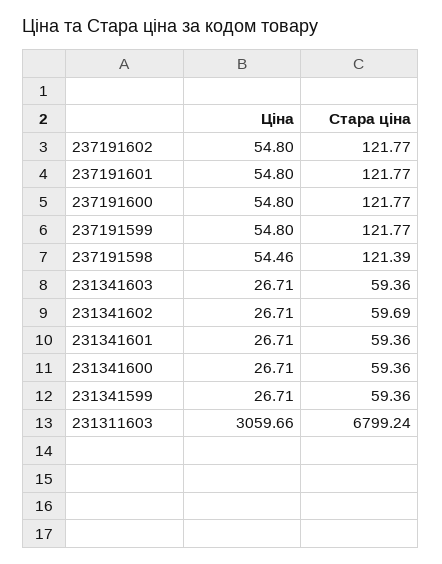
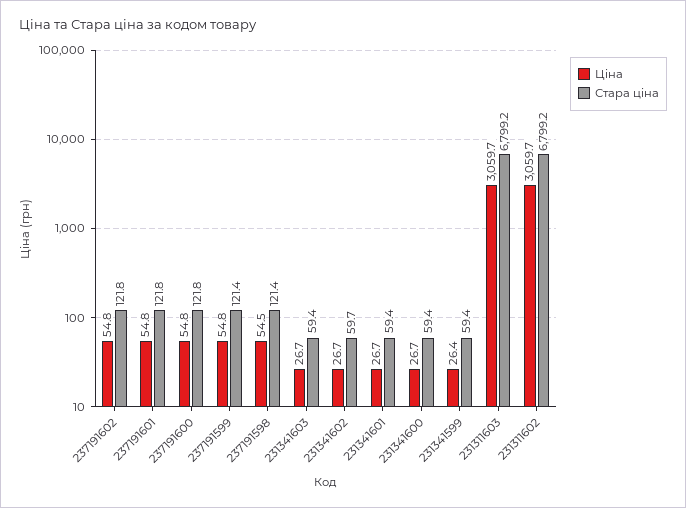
  {
    "Ціна": {
      "237191602": 54.8,
      "237191601": 54.8,
      "237191600": 54.8,
      "237191599": 54.8,
      "237191598": 54.46,
      "231341603": 26.71,
      "231341602": 26.71,
      "231341601": 26.71,
      "231341600": 26.71,
-     "231341599": 26.71,
+     "231341599": 26.4,
-     "231311603": 3059.66
+     "231311603": 3059.66,
+     "231311602": 3059.7
    },
    "Стара ціна": {
      "237191602": 121.77,
      "237191601": 121.77,
      "237191600": 121.77,
-     "237191599": 121.77,
+     "237191599": 121.4,
      "237191598": 121.39,
      "231341603": 59.36,
      "231341602": 59.69,
      "231341601": 59.36,
      "231341600": 59.36,
      "231341599": 59.36,
-     "231311603": 6799.24
+     "231311603": 6799.24,
+     "231311602": 6799.2
    }
  }

